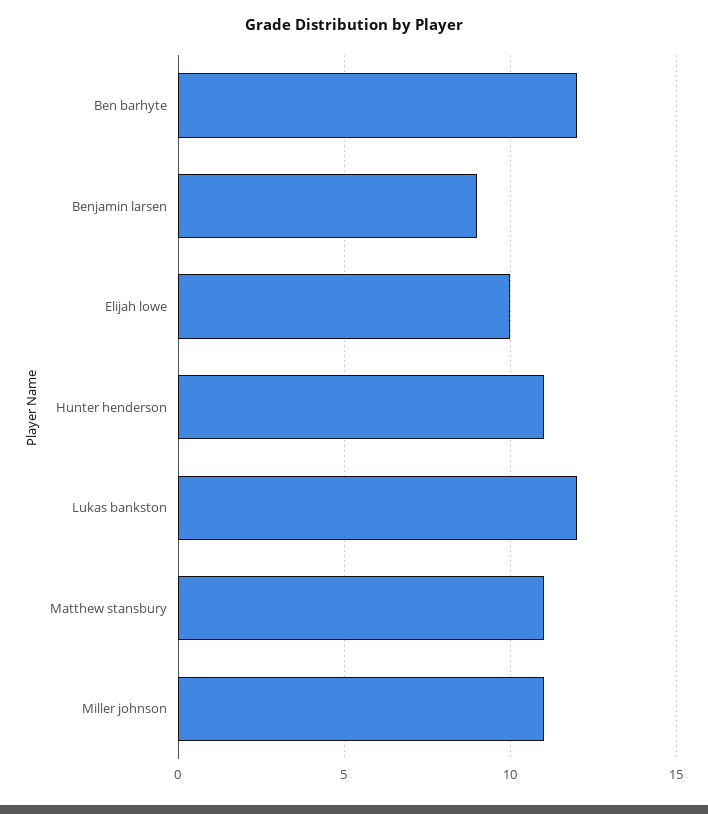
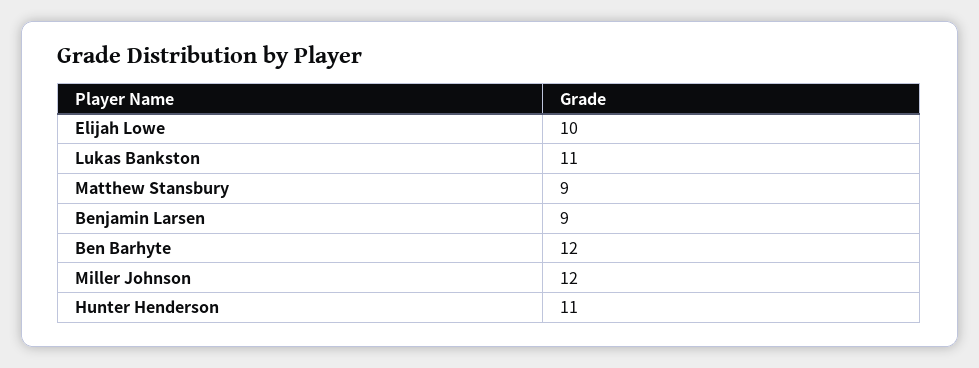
  {
    "Ben barhyte": 12,
    "Benjamin larsen": 9,
    "Elijah lowe": 10,
    "Hunter henderson": 11,
-   "Lukas bankston": 12,
+   "Lukas bankston": 11,
-   "Matthew stansbury": 11,
+   "Matthew stansbury": 9,
-   "Miller johnson": 11
+   "Miller johnson": 12
  }

